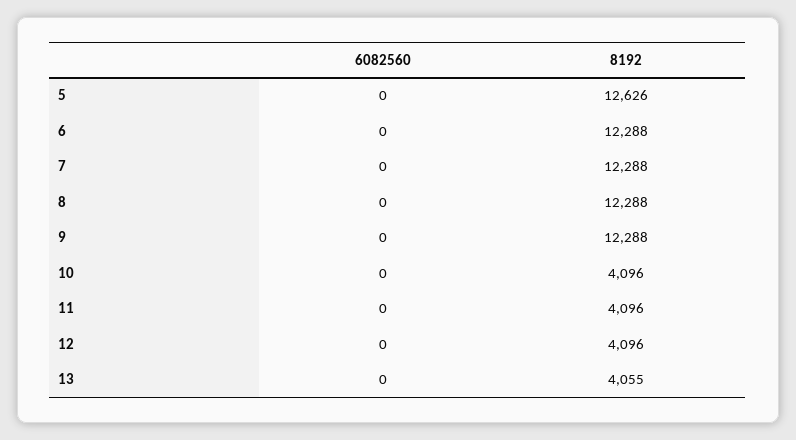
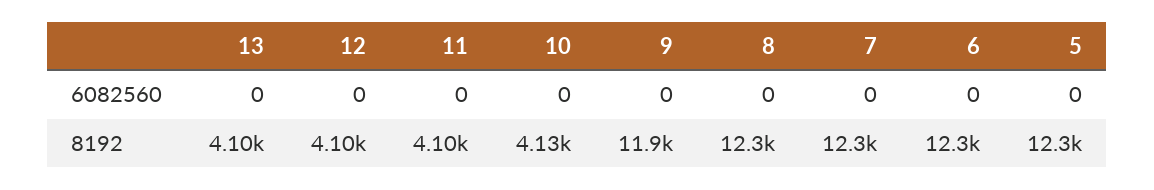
  {
    "6082560": {
      "5": 0,
      "6": 0,
      "7": 0,
      "8": 0,
      "9": 0,
      "10": 0,
      "11": 0,
      "12": 0,
      "13": 0
    },
    "8192": {
-     "5": 12626,
+     "5": 12300,
      "6": 12288,
      "7": 12288,
      "8": 12288,
-     "9": 12288,
+     "9": 11900,
-     "10": 4096,
+     "10": 4130,
      "11": 4096,
      "12": 4096,
-     "13": 4055
+     "13": 4100
    }
  }

